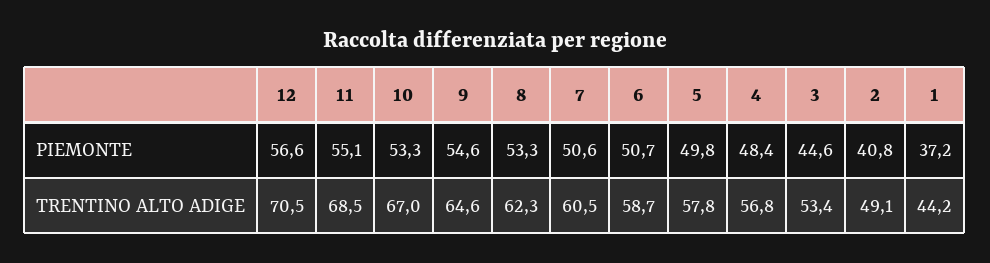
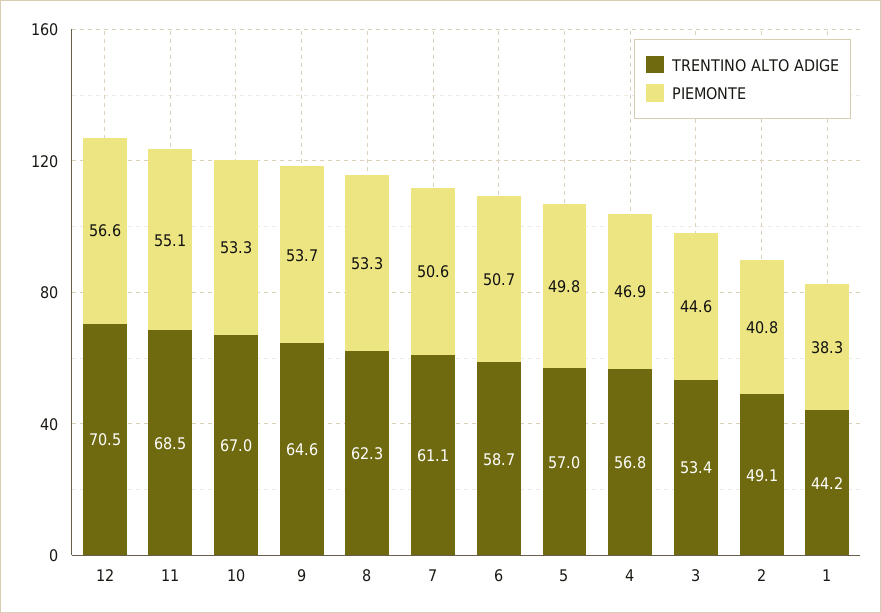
  {
    "PIEMONTE": {
      "12": 56.6,
      "11": 55.1,
      "10": 53.3,
-     "9": 54.6,
+     "9": 53.7,
      "8": 53.3,
      "7": 50.6,
      "6": 50.7,
      "5": 49.8,
-     "4": 48.4,
+     "4": 46.9,
      "3": 44.6,
      "2": 40.8,
-     "1": 37.2
+     "1": 38.3
    },
    "TRENTINO ALTO ADIGE": {
      "12": 70.5,
      "11": 68.5,
      "10": 67,
      "9": 64.6,
      "8": 62.3,
-     "7": 60.5,
+     "7": 61.1,
      "6": 58.7,
-     "5": 57.8,
+     "5": 57,
      "4": 56.8,
      "3": 53.4,
      "2": 49.1,
      "1": 44.2
    }
  }

